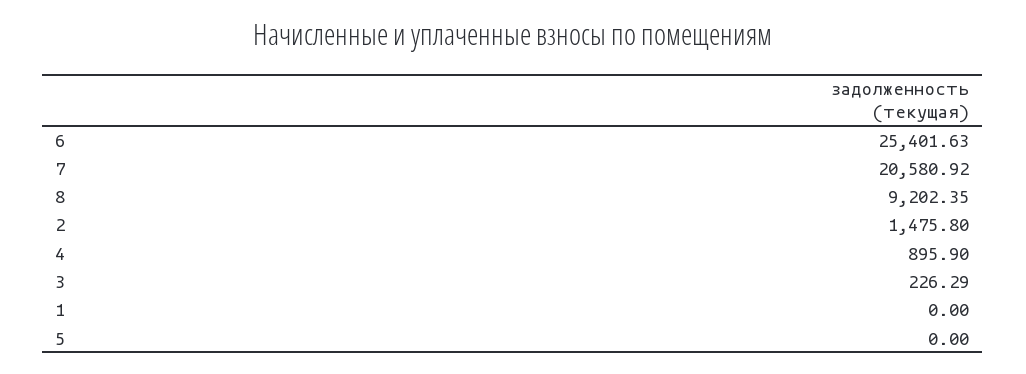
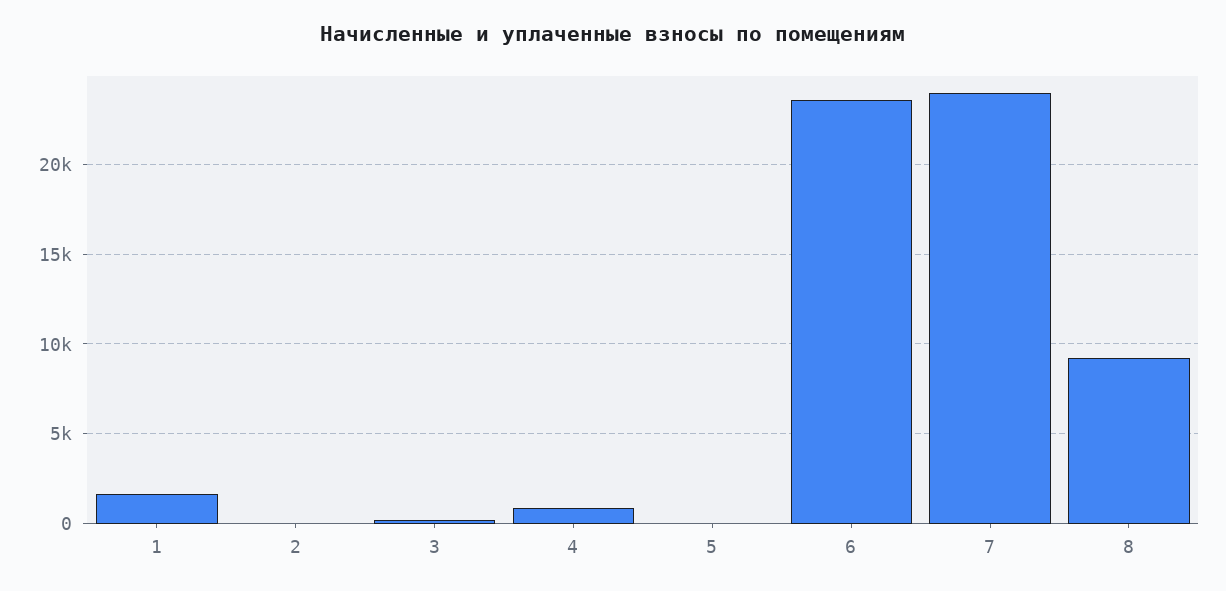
  {
-   "6": 25401.63,
+   "6": 23500,
-   "7": 20580.92,
+   "7": 24000,
    "8": 9202.35,
-   "2": 1475.8,
+   "2": 0,
    "4": 895.9,
    "3": 226.29,
-   "1": 0,
+   "1": 1500,
    "5": 0
  }

